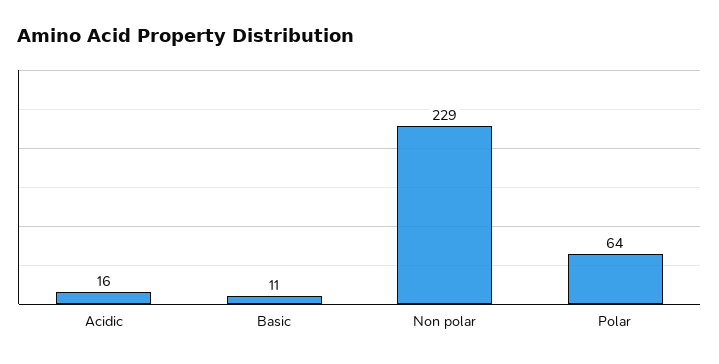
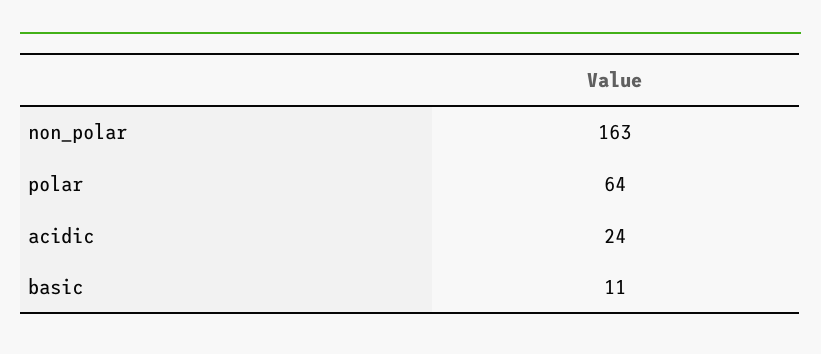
  {
-   "Acidic": 16,
+   "Acidic": 24,
    "Basic": 11,
-   "Non polar": 229,
+   "Non polar": 163,
    "Polar": 64
  }

